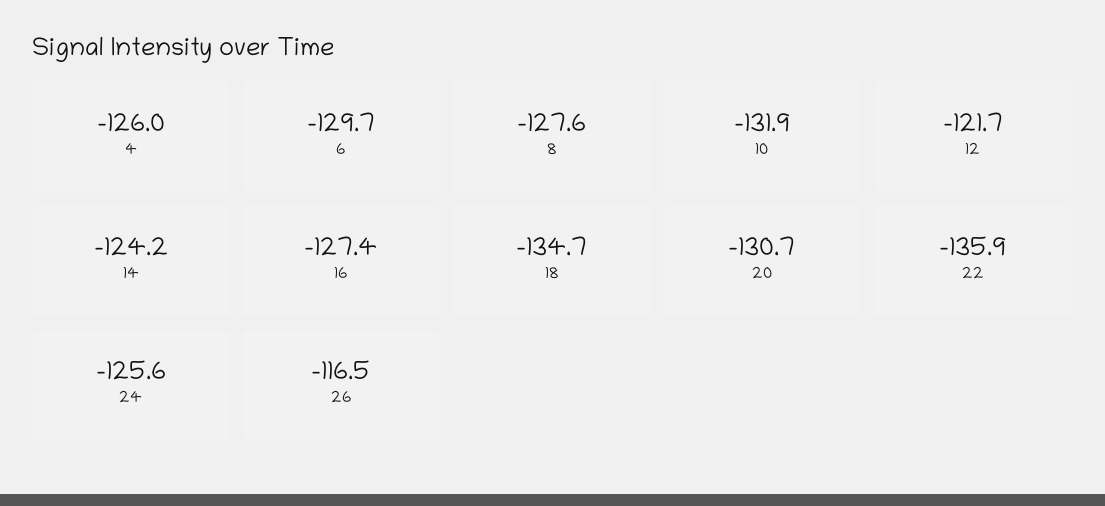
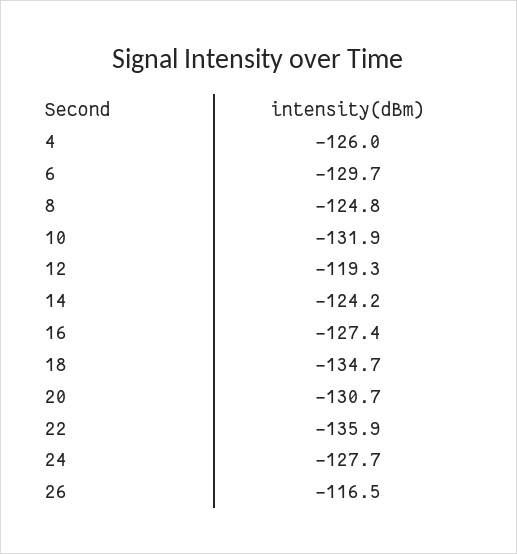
  {
    "4": -126,
    "6": -129.7,
-   "8": -127.6,
+   "8": -124.8,
    "10": -131.9,
-   "12": -121.7,
+   "12": -119.3,
    "14": -124.2,
    "16": -127.4,
    "18": -134.7,
    "20": -130.7,
    "22": -135.9,
-   "24": -125.6,
+   "24": -127.7,
    "26": -116.5
  }

